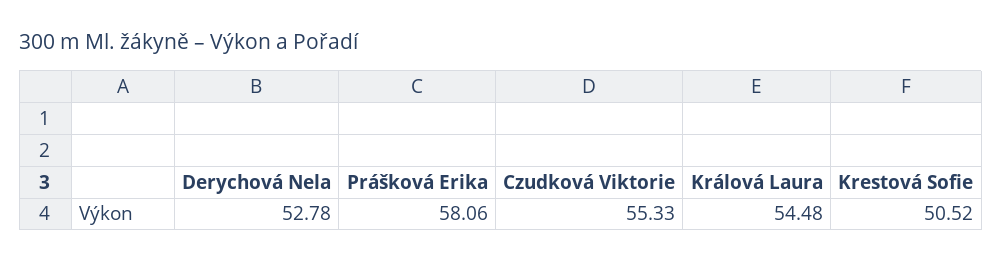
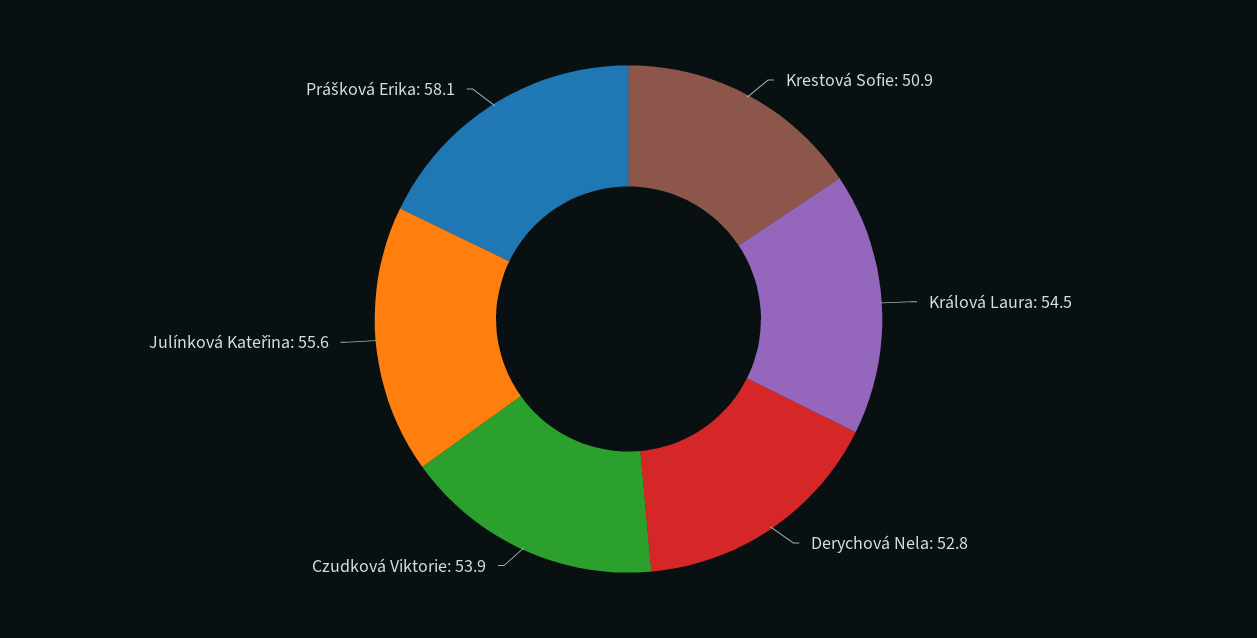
  {
    "Derychová Nela": 52.78,
    "Prášková Erika": 58.06,
-   "Czudková Viktorie": 55.33,
+   "Czudková Viktorie": 53.9,
    "Králová Laura": 54.48,
-   "Krestová Sofie": 50.52
+   "Krestová Sofie": 50.9,
+   "Julínková Kateřina": 55.6
  }

